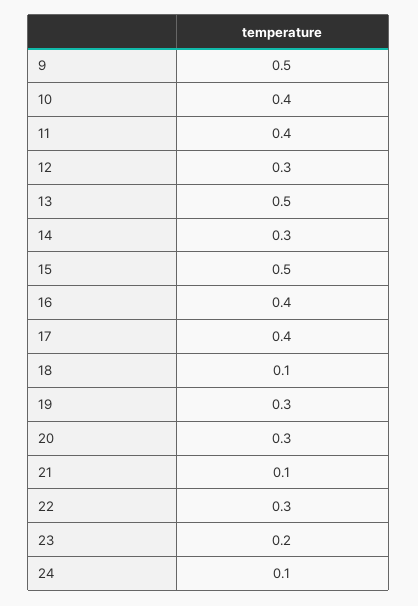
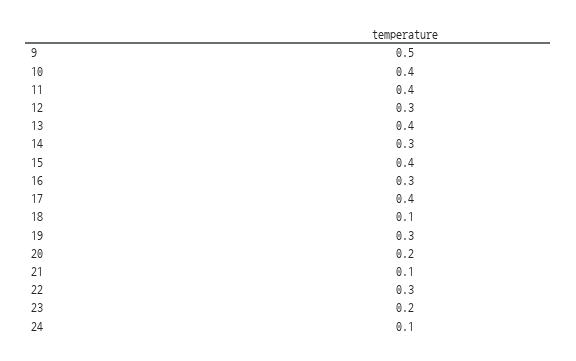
  {
    "9": 0.5,
    "10": 0.4,
    "11": 0.4,
    "12": 0.3,
-   "13": 0.5,
+   "13": 0.4,
    "14": 0.3,
-   "15": 0.5,
+   "15": 0.4,
-   "16": 0.4,
+   "16": 0.3,
    "17": 0.4,
    "18": 0.1,
    "19": 0.3,
-   "20": 0.3,
+   "20": 0.2,
    "21": 0.1,
    "22": 0.3,
    "23": 0.2,
    "24": 0.1
  }

